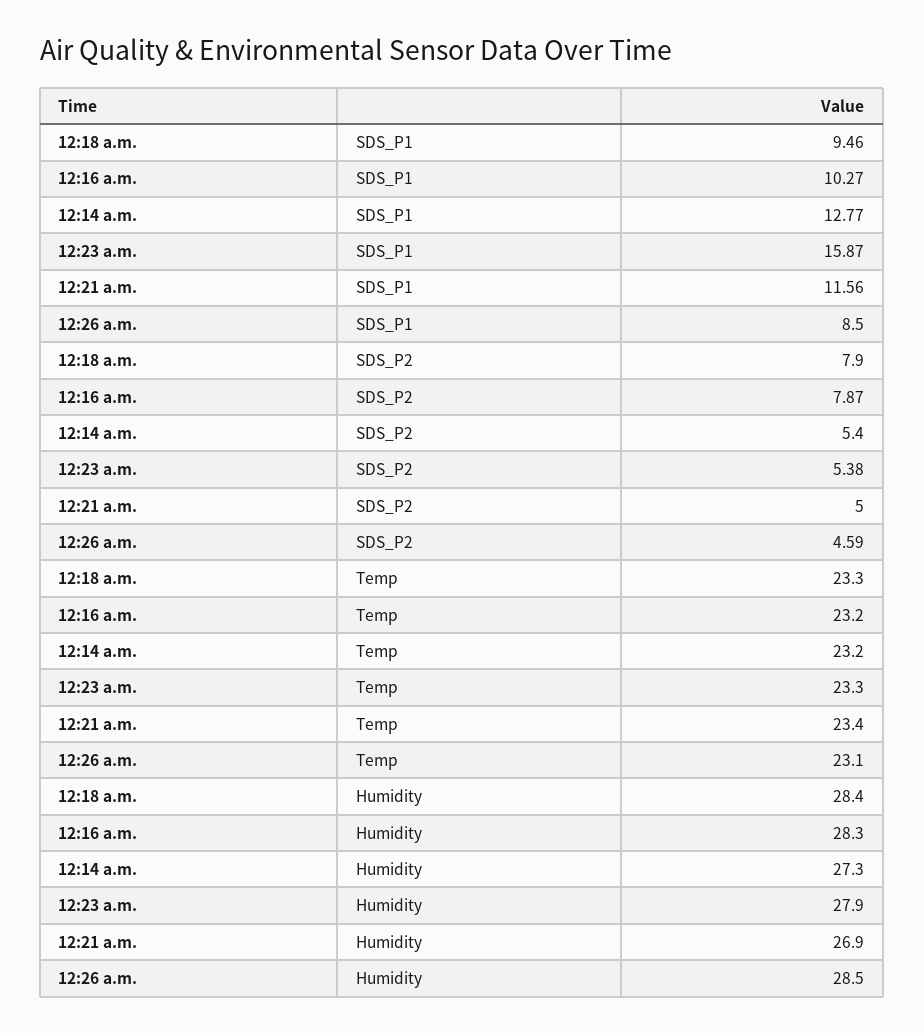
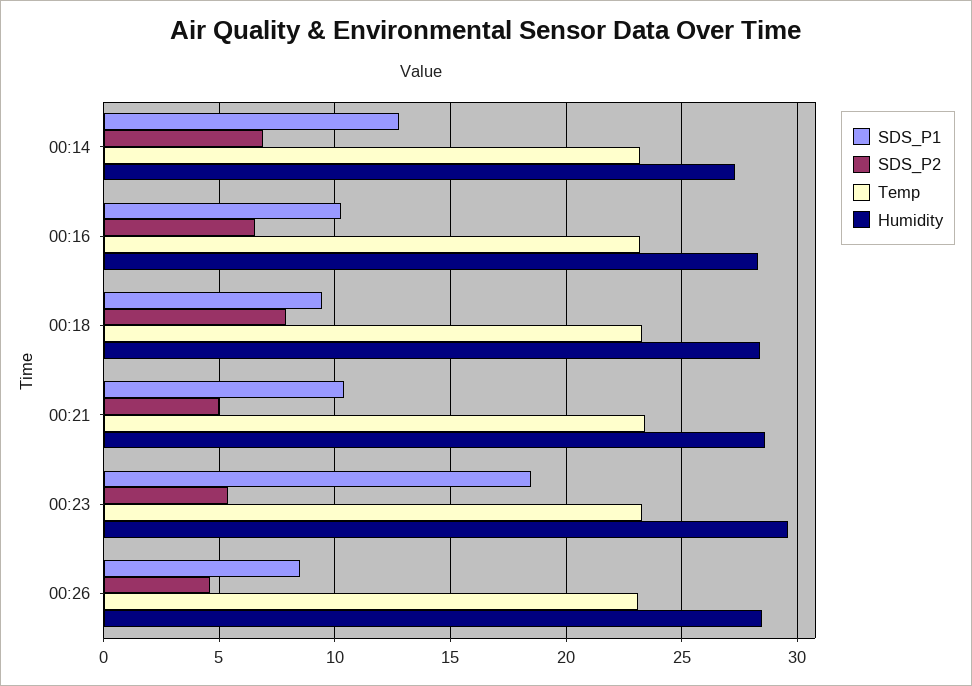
  {
    "SDS_P1": {
      "12:18 a.m.": 9.46,
      "12:16 a.m.": 10.27,
      "12:14 a.m.": 12.77,
-     "12:23 a.m.": 15.87,
+     "12:23 a.m.": 18.5,
-     "12:21 a.m.": 11.56,
+     "12:21 a.m.": 10.5,
      "12:26 a.m.": 8.5
    },
    "SDS_P2": {
      "12:18 a.m.": 7.9,
-     "12:16 a.m.": 7.87,
+     "12:16 a.m.": 6.5,
-     "12:14 a.m.": 5.4,
+     "12:14 a.m.": 7,
      "12:23 a.m.": 5.38,
      "12:21 a.m.": 5,
      "12:26 a.m.": 4.59
    },
    "Temp": {
      "12:18 a.m.": 23.3,
      "12:16 a.m.": 23.2,
      "12:14 a.m.": 23.2,
      "12:23 a.m.": 23.3,
      "12:21 a.m.": 23.4,
      "12:26 a.m.": 23.1
    },
    "Humidity": {
      "12:18 a.m.": 28.4,
      "12:16 a.m.": 28.3,
      "12:14 a.m.": 27.3,
-     "12:23 a.m.": 27.9,
+     "12:23 a.m.": 29.5,
-     "12:21 a.m.": 26.9,
+     "12:21 a.m.": 28.5,
      "12:26 a.m.": 28.5
    }
  }

